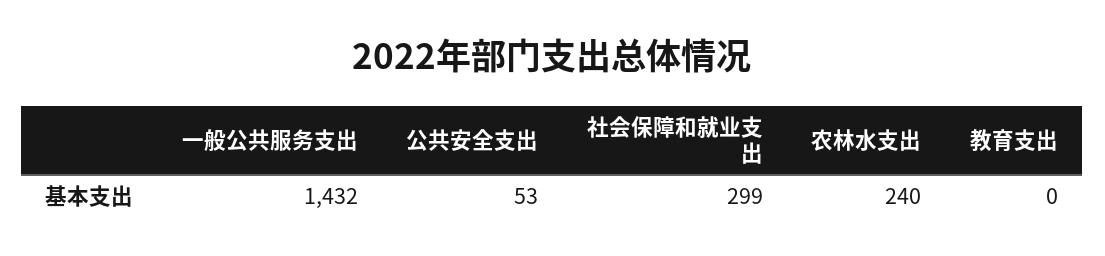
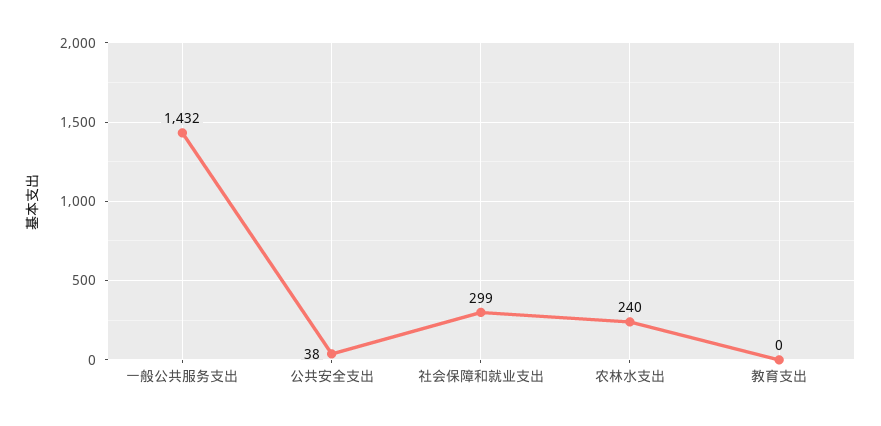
  {
    "一般公共服务支出": 1432,
-   "公共安全支出": 53,
+   "公共安全支出": 38,
    "社会保障和就业支出": 299,
    "农林水支出": 240,
    "教育支出": 0
  }

